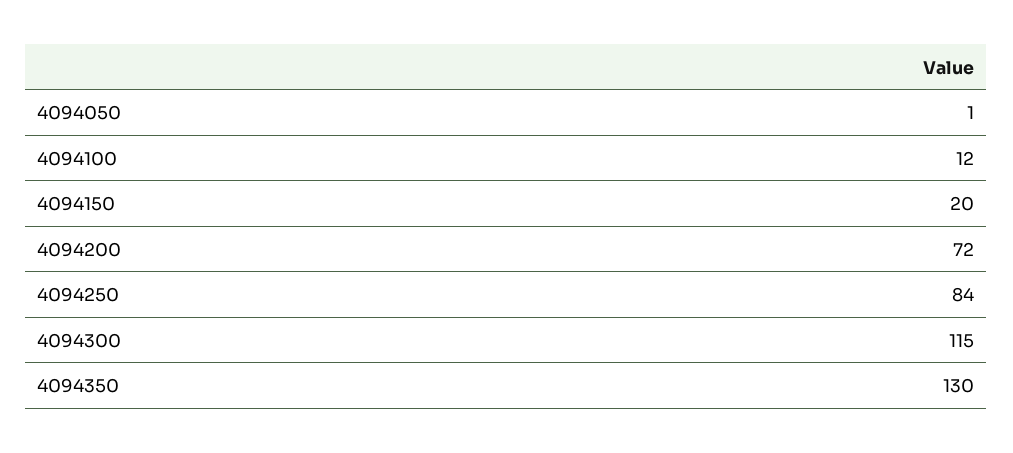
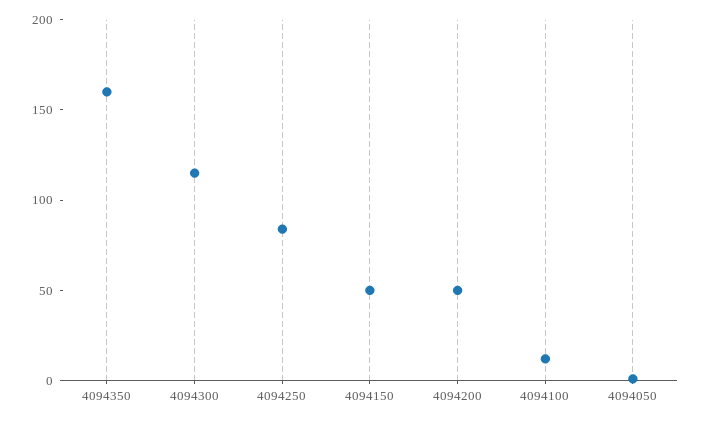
  {
    "4094050": 1,
    "4094100": 12,
-   "4094150": 20,
+   "4094150": 50,
-   "4094200": 72,
+   "4094200": 50,
    "4094250": 84,
    "4094300": 115,
-   "4094350": 130
+   "4094350": 160
  }

